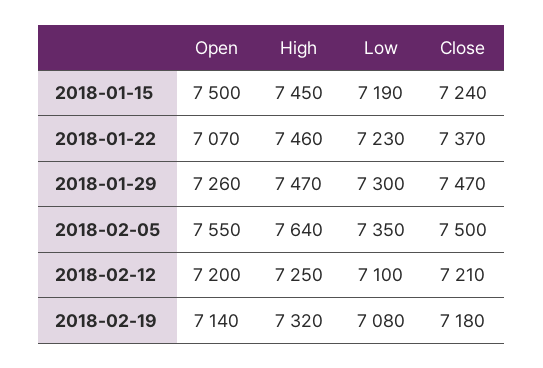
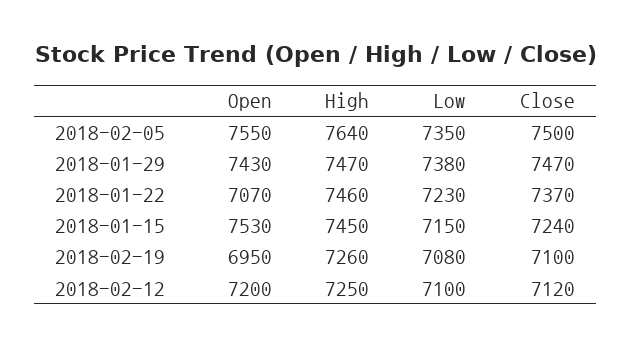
  {
    "Open": {
-     "2018-01-15": 7500,
+     "2018-01-15": 7530,
      "2018-01-22": 7070,
-     "2018-01-29": 7260,
+     "2018-01-29": 7430,
      "2018-02-05": 7550,
      "2018-02-12": 7200,
-     "2018-02-19": 7140
+     "2018-02-19": 6950
    },
    "High": {
      "2018-01-15": 7450,
      "2018-01-22": 7460,
      "2018-01-29": 7470,
      "2018-02-05": 7640,
      "2018-02-12": 7250,
-     "2018-02-19": 7320
+     "2018-02-19": 7260
    },
    "Low": {
-     "2018-01-15": 7190,
+     "2018-01-15": 7150,
      "2018-01-22": 7230,
-     "2018-01-29": 7300,
+     "2018-01-29": 7380,
      "2018-02-05": 7350,
      "2018-02-12": 7100,
      "2018-02-19": 7080
    },
    "Close": {
      "2018-01-15": 7240,
      "2018-01-22": 7370,
      "2018-01-29": 7470,
      "2018-02-05": 7500,
-     "2018-02-12": 7210,
+     "2018-02-12": 7120,
-     "2018-02-19": 7180
+     "2018-02-19": 7100
    }
  }

